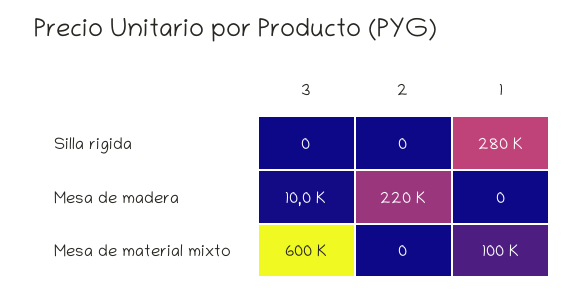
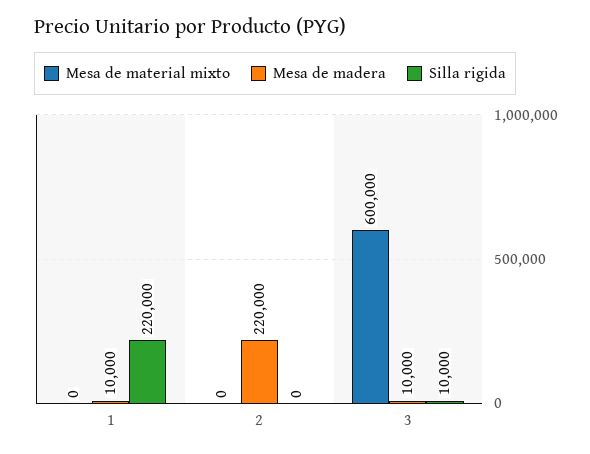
  {
    "Silla rigida": {
-     "3": 0,
+     "3": 10000,
      "2": 0,
-     "1": 280000
+     "1": 220000
    },
    "Mesa de madera": {
      "3": 10000,
      "2": 220000,
-     "1": 0
+     "1": 10000
    },
    "Mesa de material mixto": {
      "3": 600000,
      "2": 0,
-     "1": 100000
+     "1": 0
    }
  }

